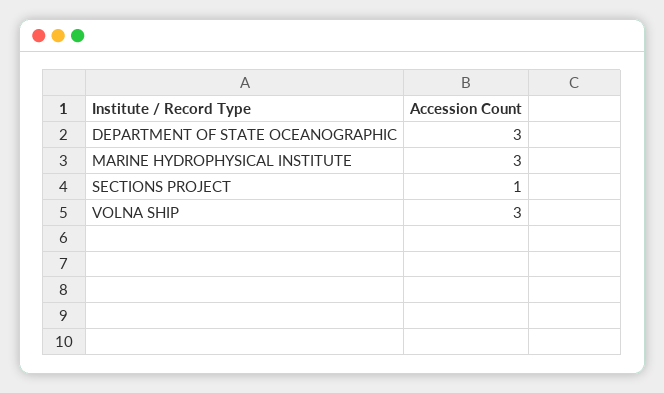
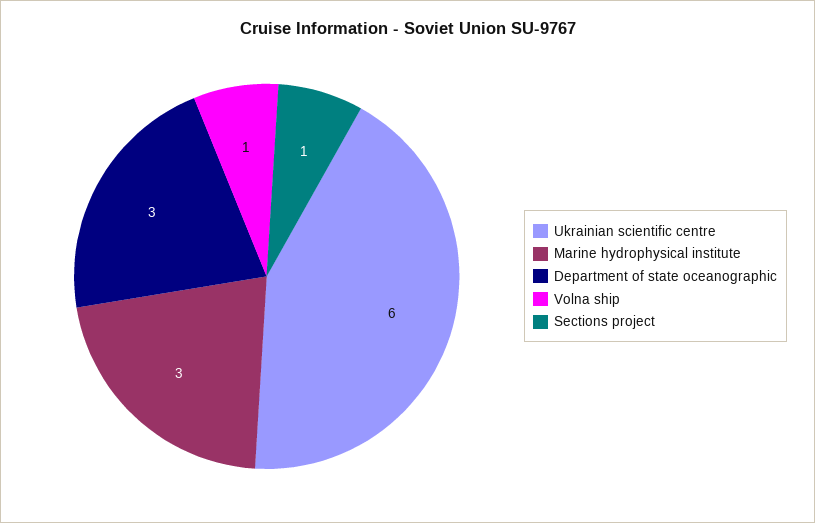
  {
    "DEPARTMENT OF STATE OCEANOGRAPHIC": 3,
    "MARINE HYDROPHYSICAL INSTITUTE": 3,
    "SECTIONS PROJECT": 1,
-   "VOLNA SHIP": 3
+   "VOLNA SHIP": 1,
+   "Ukrainian scientific centre": 6
  }

